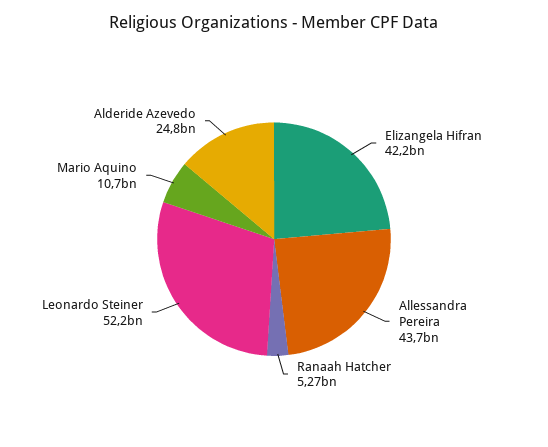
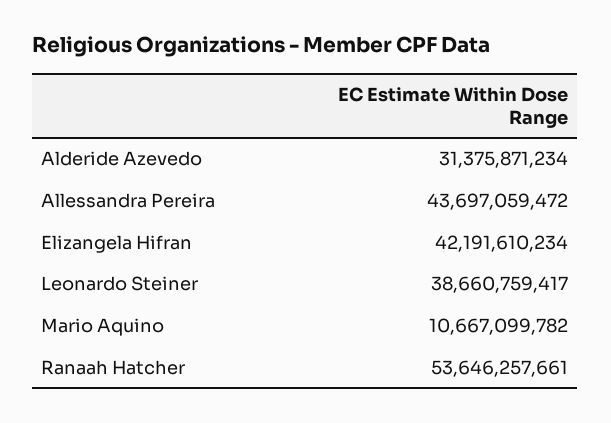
  {
    "Elizangela Hifran": 42191610234,
    "Allessandra Pereira": 43697059472,
-   "Ranaah Hatcher": 5270000000,
+   "Ranaah Hatcher": 53646257661,
-   "Leonardo Steiner": 52200000000,
+   "Leonardo Steiner": 38660759417,
    "Mario Aquino": 10667099782,
-   "Alderide Azevedo": 24800000000
+   "Alderide Azevedo": 31375871234
  }

